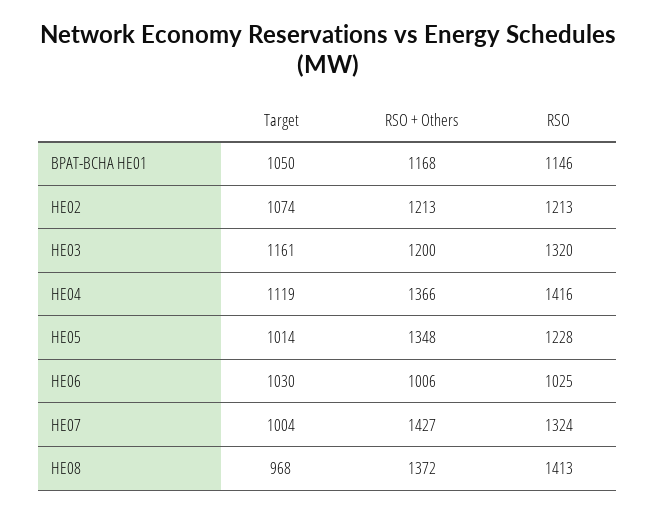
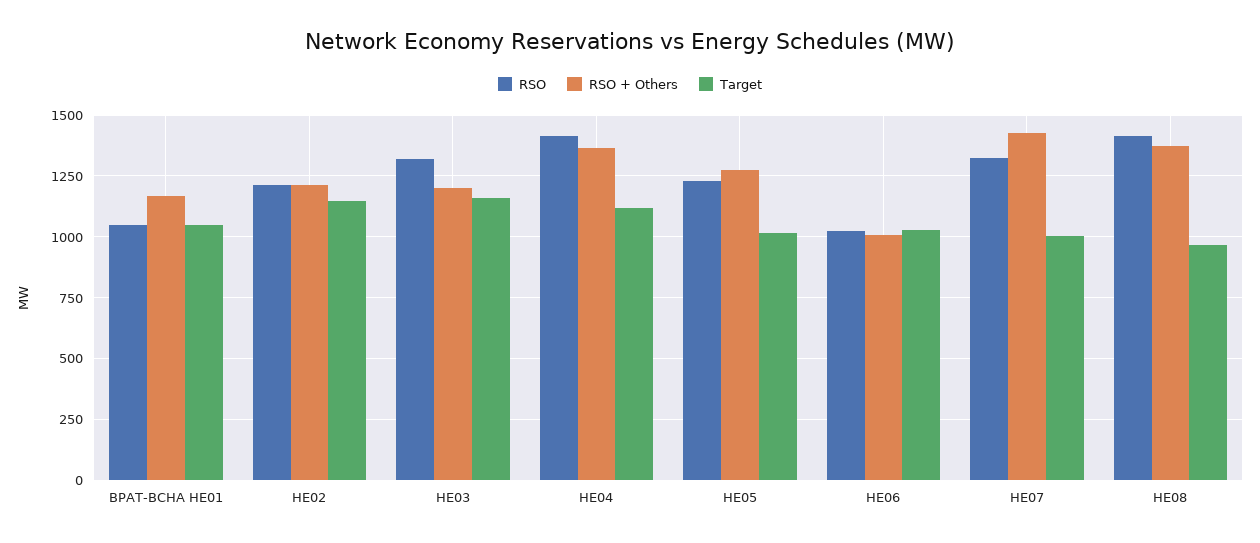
  {
    "Target": {
      "BPAT-BCHA HE01": 1050,
-     "HE02": 1074,
+     "HE02": 1150,
      "HE03": 1161,
      "HE04": 1119,
      "HE05": 1014,
      "HE06": 1030,
      "HE07": 1004,
      "HE08": 968
    },
    "RSO + Others": {
      "BPAT-BCHA HE01": 1168,
      "HE02": 1213,
      "HE03": 1200,
      "HE04": 1366,
-     "HE05": 1348,
+     "HE05": 1275,
      "HE06": 1006,
      "HE07": 1427,
      "HE08": 1372
    },
    "RSO": {
-     "BPAT-BCHA HE01": 1146,
+     "BPAT-BCHA HE01": 1050,
      "HE02": 1213,
      "HE03": 1320,
      "HE04": 1416,
      "HE05": 1228,
      "HE06": 1025,
      "HE07": 1324,
      "HE08": 1413
    }
  }

